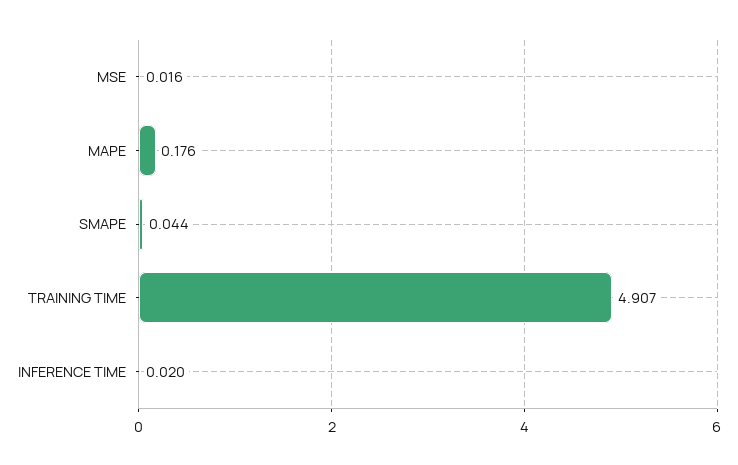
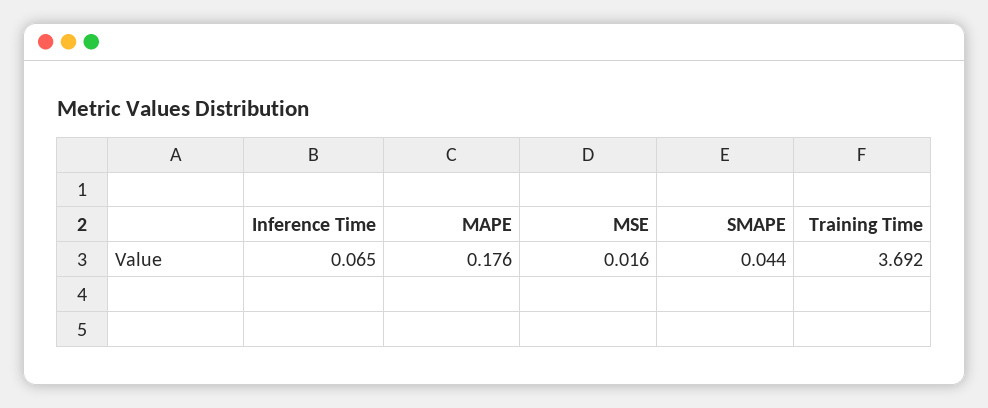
  {
    "MSE": 0.016,
    "MAPE": 0.176,
    "SMAPE": 0.044,
-   "TRAINING TIME": 4.907,
+   "TRAINING TIME": 3.692,
-   "INFERENCE TIME": 0.02
+   "INFERENCE TIME": 0.065
  }

